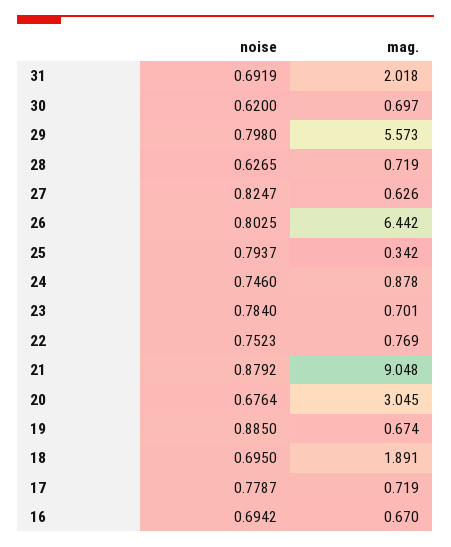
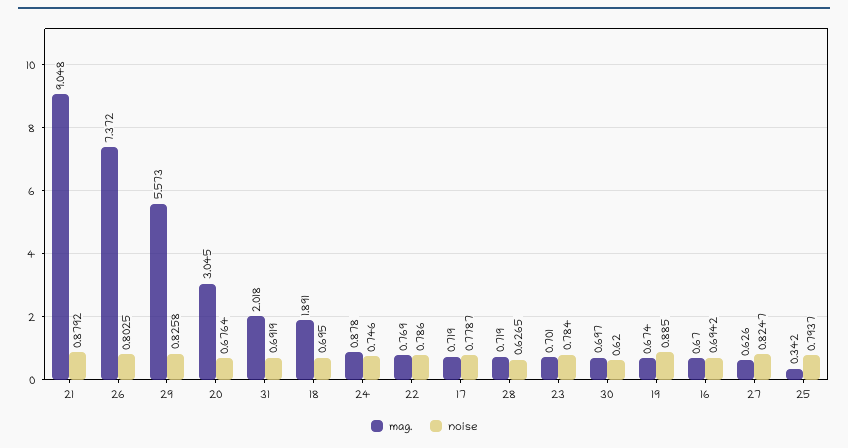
  {
    "noise": {
      "31": 0.6919,
      "30": 0.62,
-     "29": 0.798,
+     "29": 0.8258,
      "28": 0.6265,
      "27": 0.8247,
      "26": 0.8025,
      "25": 0.7937,
      "24": 0.746,
      "23": 0.784,
-     "22": 0.7523,
+     "22": 0.786,
      "21": 0.8792,
      "20": 0.6764,
      "19": 0.885,
      "18": 0.695,
      "17": 0.7787,
      "16": 0.6942
    },
    "mag.": {
      "31": 2.018,
      "30": 0.697,
      "29": 5.573,
      "28": 0.719,
      "27": 0.626,
-     "26": 6.442,
+     "26": 7.372,
      "25": 0.342,
      "24": 0.878,
      "23": 0.701,
      "22": 0.769,
      "21": 9.048,
      "20": 3.045,
      "19": 0.674,
      "18": 1.891,
      "17": 0.719,
      "16": 0.67
    }
  }

